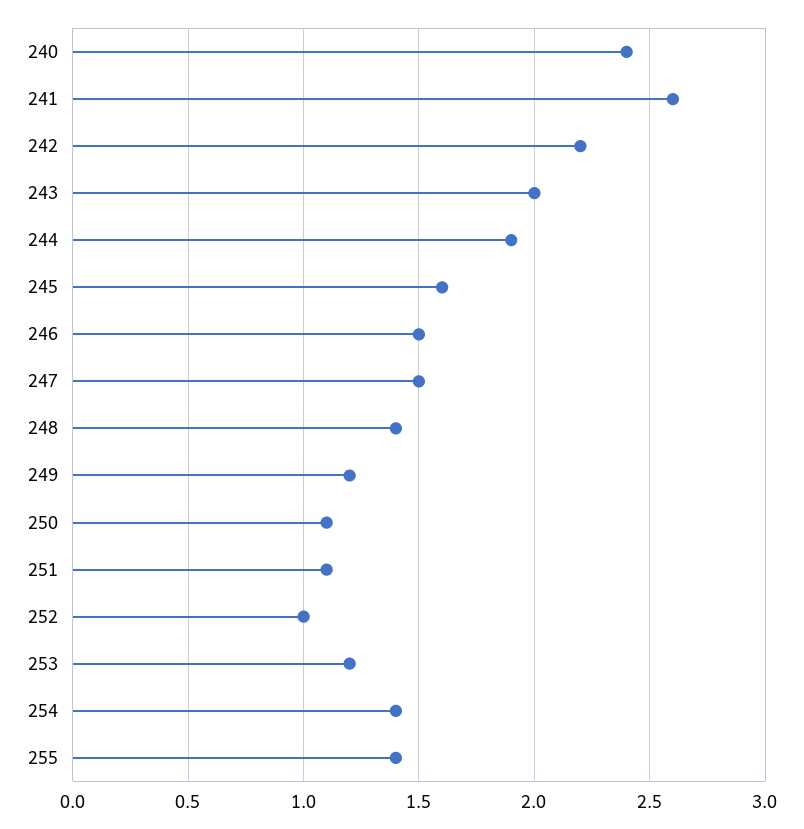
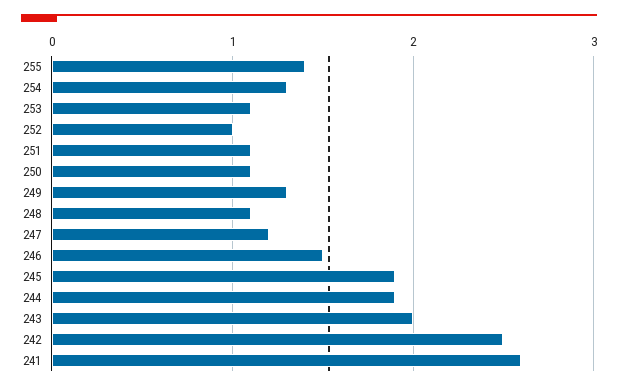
  {
-   "240": 2.4,
    "241": 2.6,
-   "242": 2.2,
+   "242": 2.5,
    "243": 2,
    "244": 1.9,
-   "245": 1.6,
+   "245": 1.9,
    "246": 1.5,
-   "247": 1.5,
+   "247": 1.2,
-   "248": 1.4,
+   "248": 1.1,
-   "249": 1.2,
+   "249": 1.3,
    "250": 1.1,
    "251": 1.1,
    "252": 1,
-   "253": 1.2,
+   "253": 1.1,
-   "254": 1.4,
+   "254": 1.3,
    "255": 1.4
  }

